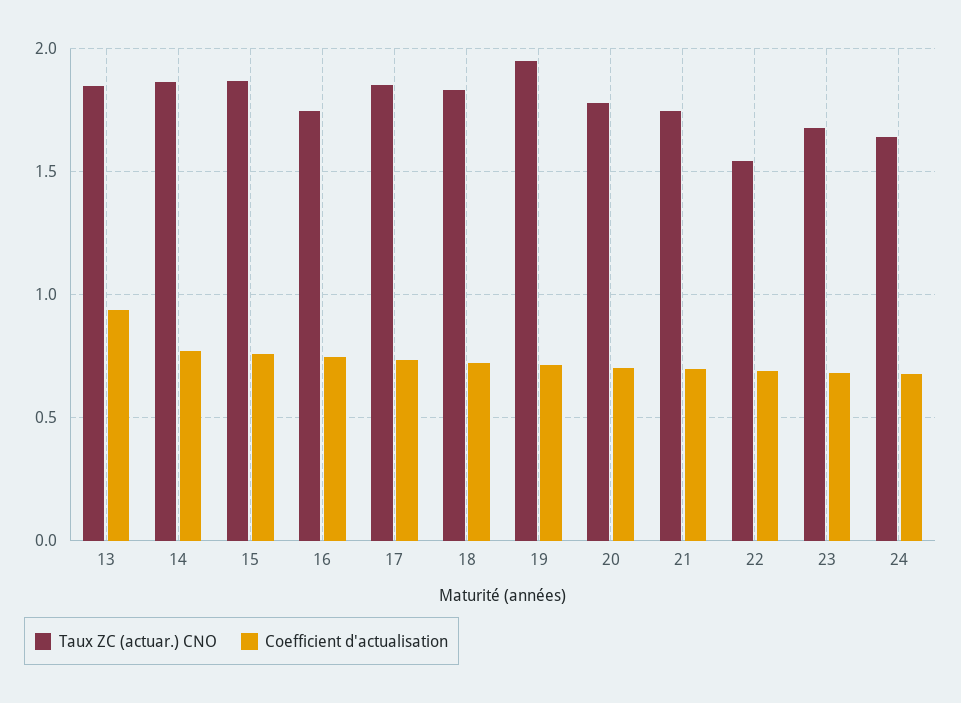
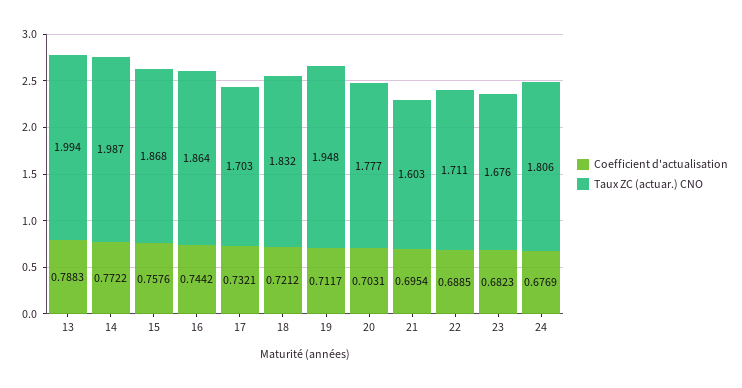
  {
    "Taux ZC (actuar.) CNO": {
-     "13": 1.85,
+     "13": 1.994,
-     "14": 1.85,
+     "14": 1.987,
      "15": 1.868,
-     "16": 1.75,
+     "16": 1.864,
-     "17": 1.85,
+     "17": 1.703,
      "18": 1.832,
      "19": 1.948,
      "20": 1.777,
-     "21": 1.75,
+     "21": 1.603,
-     "22": 1.55,
+     "22": 1.711,
      "23": 1.676,
-     "24": 1.65
+     "24": 1.806
    },
    "Coefficient d'actualisation": {
-     "13": 0.95,
+     "13": 0.7883,
      "14": 0.7722,
      "15": 0.7576,
      "16": 0.7442,
      "17": 0.7321,
      "18": 0.7212,
      "19": 0.7117,
      "20": 0.7031,
      "21": 0.6954,
      "22": 0.6885,
      "23": 0.6823,
      "24": 0.6769
    }
  }

